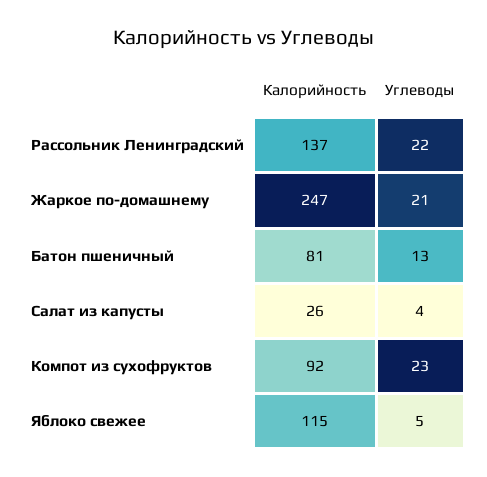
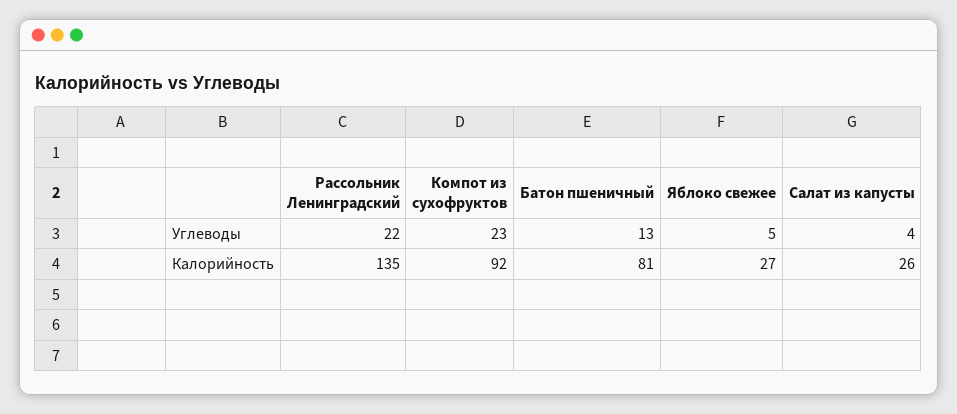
  {
    "Калорийность": {
-     "Рассольник Ленинградский": 137,
+     "Рассольник Ленинградский": 135,
-     "Жаркое по-домашнему": 247,
      "Батон пшеничный": 81,
      "Салат из капусты": 26,
      "Компот из сухофруктов": 92,
-     "Яблоко свежее": 115
+     "Яблоко свежее": 27
    },
    "Углеводы": {
      "Рассольник Ленинградский": 22,
-     "Жаркое по-домашнему": 21,
      "Батон пшеничный": 13,
      "Салат из капусты": 4,
      "Компот из сухофруктов": 23,
      "Яблоко свежее": 5
    }
  }

